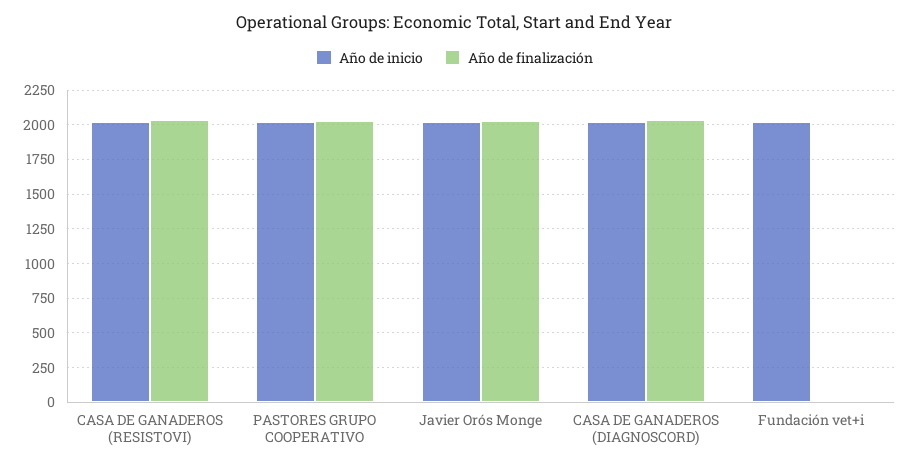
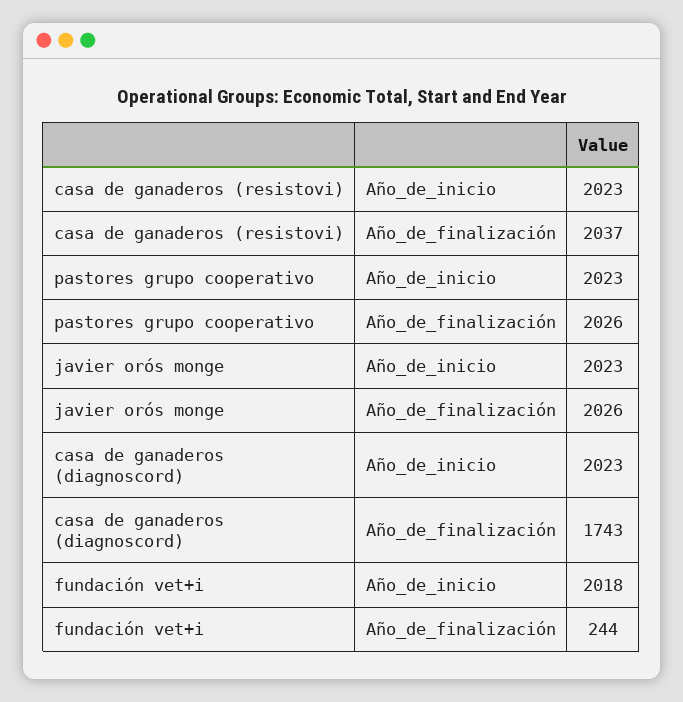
  {
    "Año de inicio": {
      "CASA DE GANADEROS (RESISTOVI)": 2023,
      "PASTORES GRUPO COOPERATIVO": 2023,
      "Javier Orós Monge": 2023,
      "CASA DE GANADEROS (DIAGNOSCORD)": 2023,
      "Fundación vet+i": 2018
    },
    "Año de finalización": {
      "CASA DE GANADEROS (RESISTOVI)": 2037,
      "PASTORES GRUPO COOPERATIVO": 2026,
      "Javier Orós Monge": 2026,
-     "CASA DE GANADEROS (DIAGNOSCORD)": 2050,
+     "CASA DE GANADEROS (DIAGNOSCORD)": 1743,
-     "Fundación vet+i": 0
+     "Fundación vet+i": 244
    }
  }

